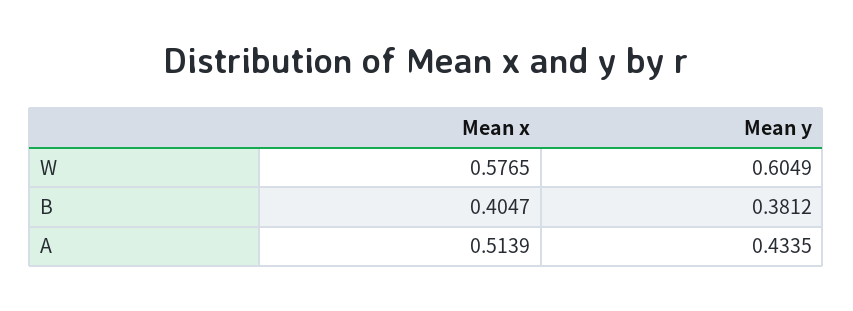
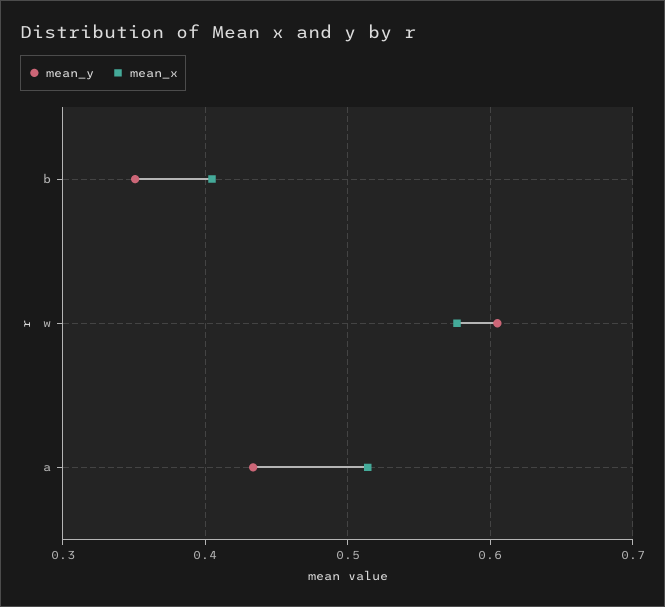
  {
    "Mean x": {
      "W": 0.5765,
      "B": 0.4047,
      "A": 0.5139
    },
    "Mean y": {
      "W": 0.6049,
-     "B": 0.3812,
+     "B": 0.35,
      "A": 0.4335
    }
  }

